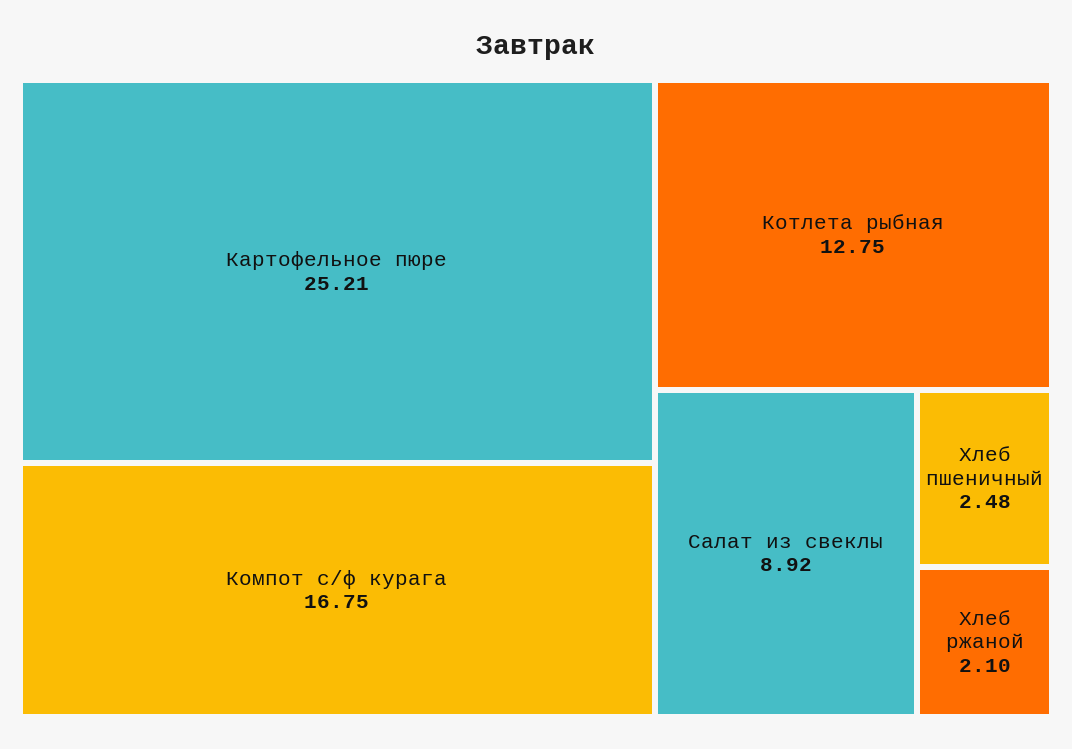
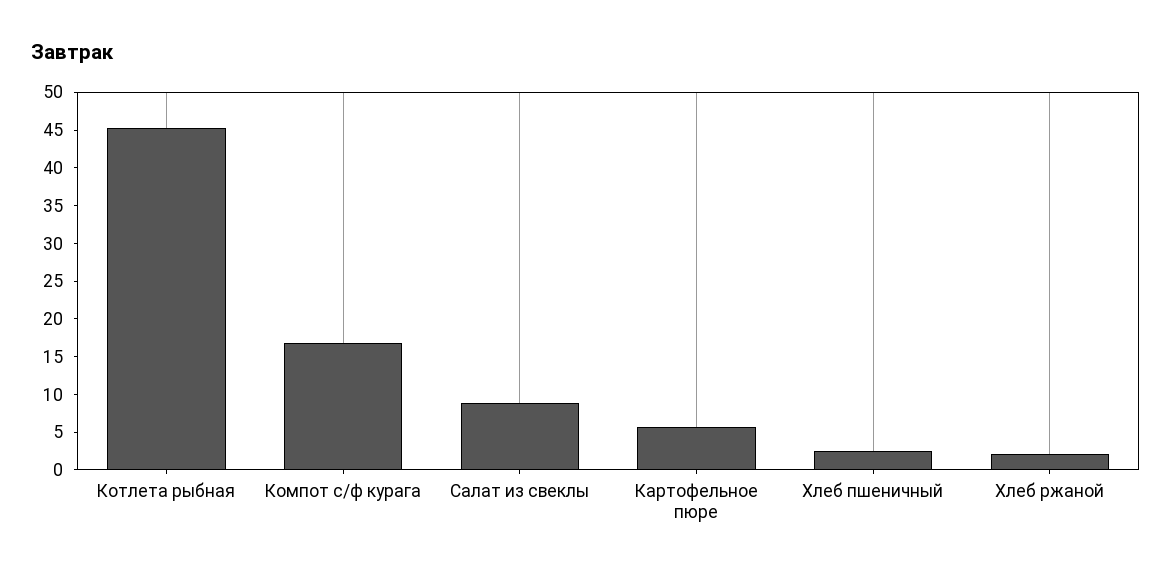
  {
-   "Картофельное пюре": 25.21,
+   "Картофельное пюре": 5,
    "Компот с/ф курага": 16.75,
-   "Котлета рыбная": 12.75,
+   "Котлета рыбная": 45,
    "Салат из свеклы": 8.92,
    "Хлеб пшеничный": 2.48,
    "Хлеб ржаной": 2.1
  }

